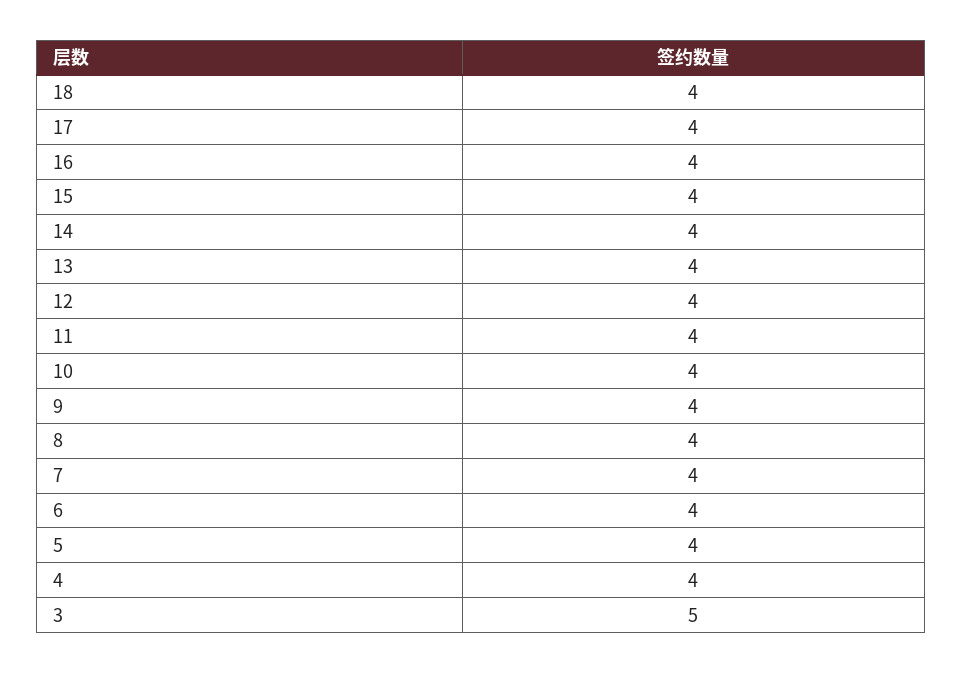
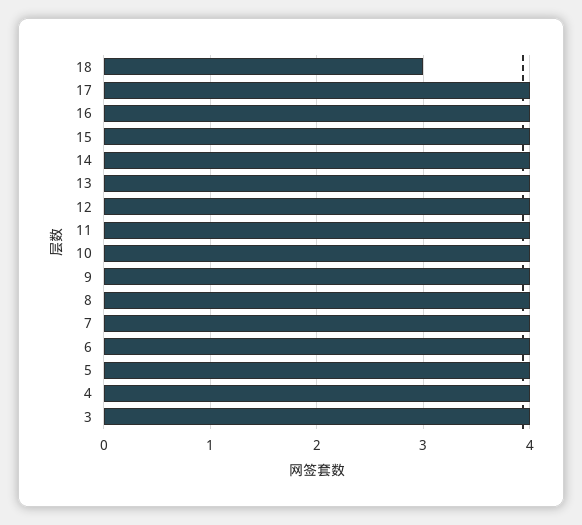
  {
-   "18": 4,
+   "18": 3,
    "17": 4,
    "16": 4,
    "15": 4,
    "14": 4,
    "13": 4,
    "12": 4,
    "11": 4,
    "10": 4,
    "9": 4,
    "8": 4,
    "7": 4,
    "6": 4,
    "5": 4,
    "4": 4,
-   "3": 5
+   "3": 4
  }

